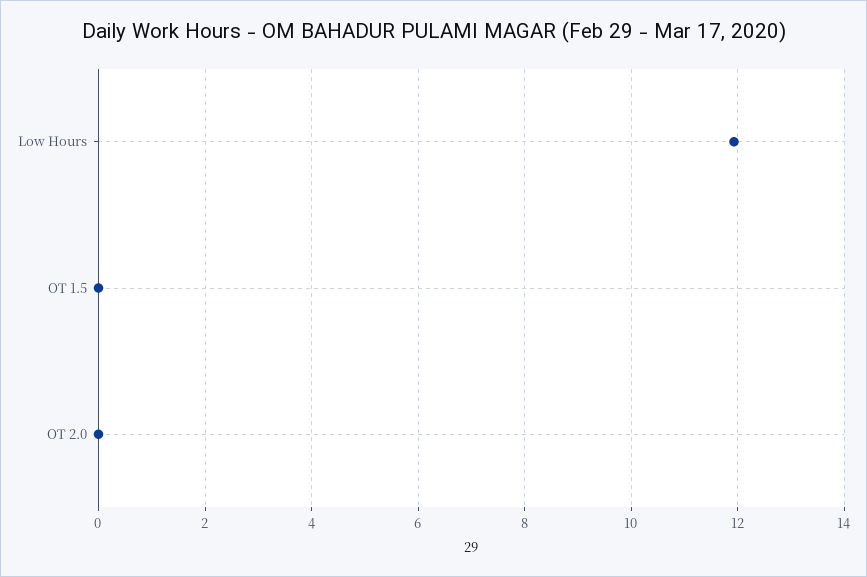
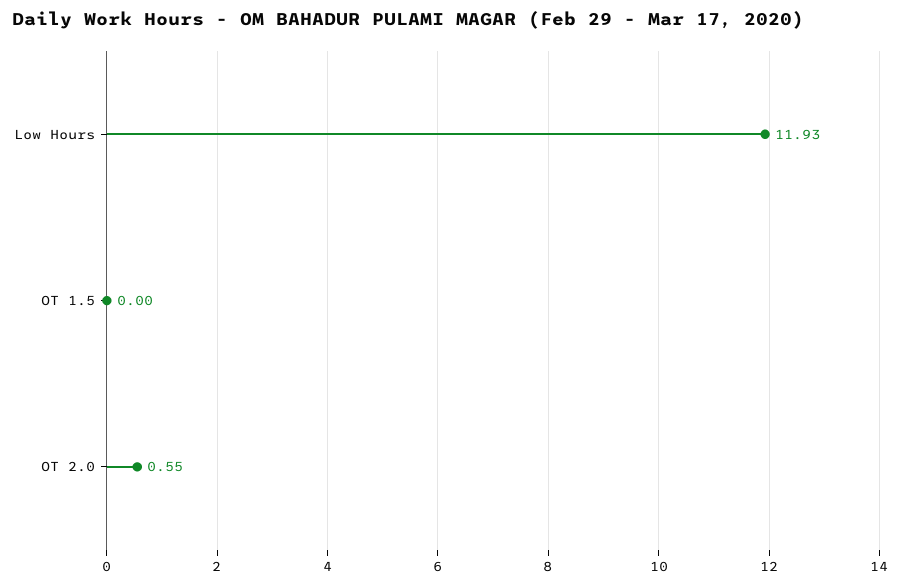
  {
    "Low Hours": 11.93,
    "OT 1.5": 0,
-   "OT 2.0": 0
+   "OT 2.0": 0.55
  }

